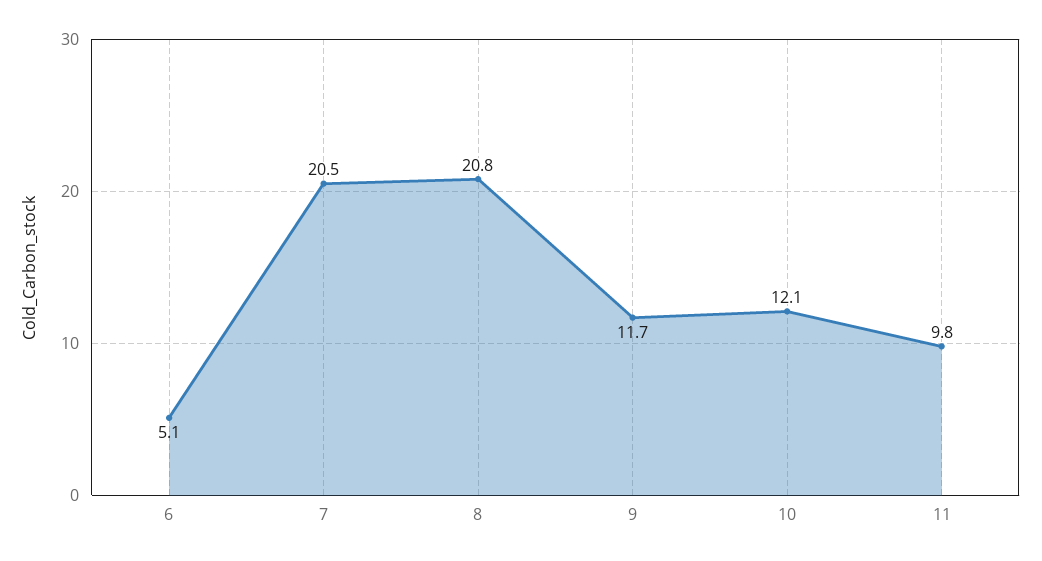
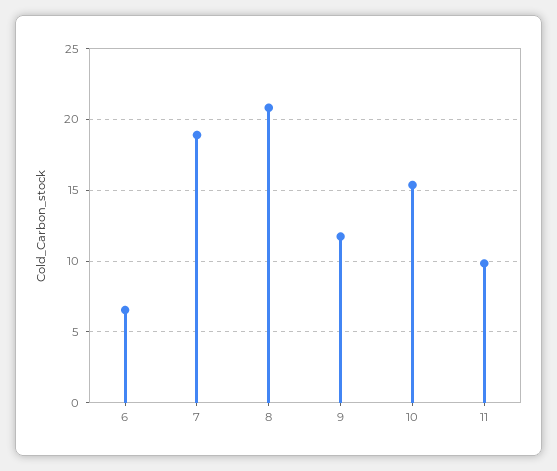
  {
-   "6": 5.1,
+   "6": 6.5,
-   "7": 20.5,
+   "7": 19,
    "8": 20.8,
    "9": 11.7,
-   "10": 12.1,
+   "10": 15.5,
    "11": 9.8
  }

